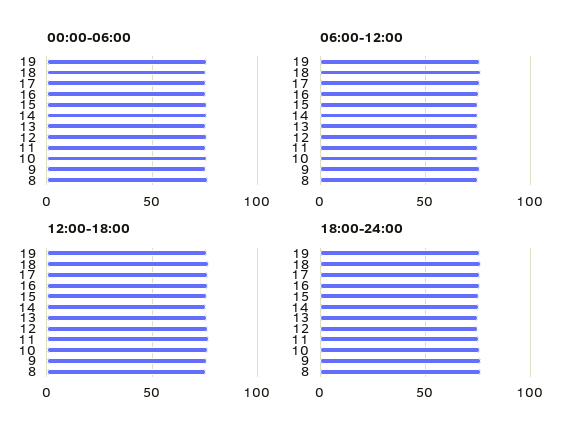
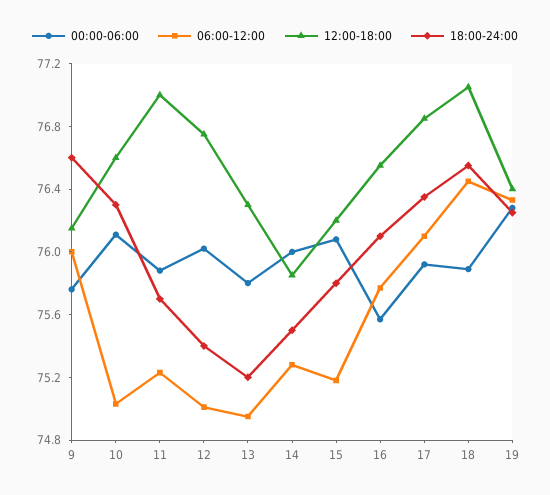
  {
    "00:00-06:00": {
      "19": 76.3,
      "18": 75.9,
      "17": 75.9,
      "16": 75.6,
      "15": 76.1,
      "14": 76,
      "13": 75.8,
      "12": 76,
      "11": 75.9,
      "10": 76.1,
-     "9": 75.8,
+     "9": 75.8
-     "8": 75
    },
    "06:00-12:00": {
      "19": 76.3,
      "18": 76.5,
      "17": 76.1,
      "16": 75.8,
      "15": 75.2,
      "14": 75.3,
      "13": 75,
      "12": 75,
      "11": 75.2,
      "10": 75,
-     "9": 76,
+     "9": 76
-     "8": 75
    },
    "12:00-18:00": {
      "19": 76.4,
      "18": 77.1,
      "17": 76.9,
      "16": 76.6,
      "15": 76.2,
      "14": 75.9,
      "13": 76.3,
      "12": 76.8,
      "11": 77,
      "10": 76.6,
-     "9": 76.2,
+     "9": 76.2
-     "8": 75
    },
    "18:00-24:00": {
      "19": 76.3,
      "18": 76.6,
      "17": 76.4,
      "16": 76.1,
      "15": 75.8,
      "14": 75.5,
      "13": 75.2,
      "12": 75.4,
      "11": 75.7,
      "10": 76.3,
-     "9": 76.6,
+     "9": 76.6
-     "8": 75
    }
  }

